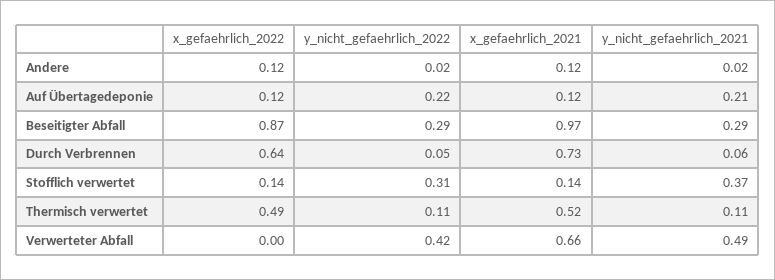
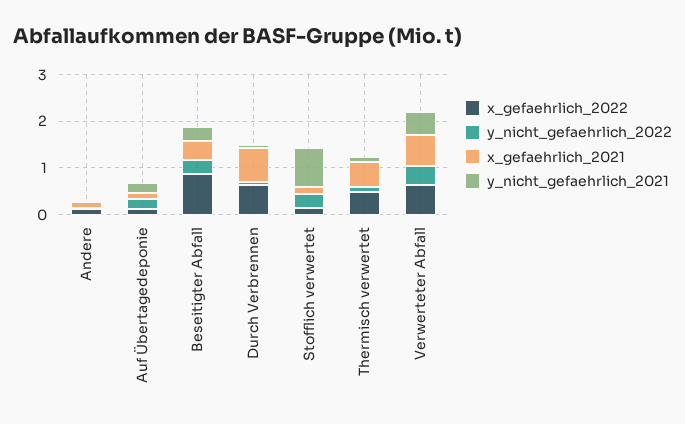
  {
    "x_gefaehrlich_2022": {
      "Andere": 0.12,
      "Auf Übertagedeponie": 0.12,
      "Beseitigter Abfall": 0.87,
      "Durch Verbrennen": 0.64,
      "Stofflich verwertet": 0.14,
      "Thermisch verwertet": 0.49,
-     "Verwerteter Abfall": 0
+     "Verwerteter Abfall": 0.6
    },
    "y_nicht_gefaehrlich_2022": {
      "Andere": 0.02,
      "Auf Übertagedeponie": 0.22,
      "Beseitigter Abfall": 0.29,
      "Durch Verbrennen": 0.05,
      "Stofflich verwertet": 0.31,
      "Thermisch verwertet": 0.11,
      "Verwerteter Abfall": 0.42
    },
    "x_gefaehrlich_2021": {
      "Andere": 0.12,
      "Auf Übertagedeponie": 0.12,
-     "Beseitigter Abfall": 0.97,
+     "Beseitigter Abfall": 0.4,
      "Durch Verbrennen": 0.73,
      "Stofflich verwertet": 0.14,
      "Thermisch verwertet": 0.52,
      "Verwerteter Abfall": 0.66
    },
    "y_nicht_gefaehrlich_2021": {
      "Andere": 0.02,
      "Auf Übertagedeponie": 0.21,
      "Beseitigter Abfall": 0.29,
      "Durch Verbrennen": 0.06,
-     "Stofflich verwertet": 0.37,
+     "Stofflich verwertet": 0.8,
      "Thermisch verwertet": 0.11,
      "Verwerteter Abfall": 0.49
    }
  }

